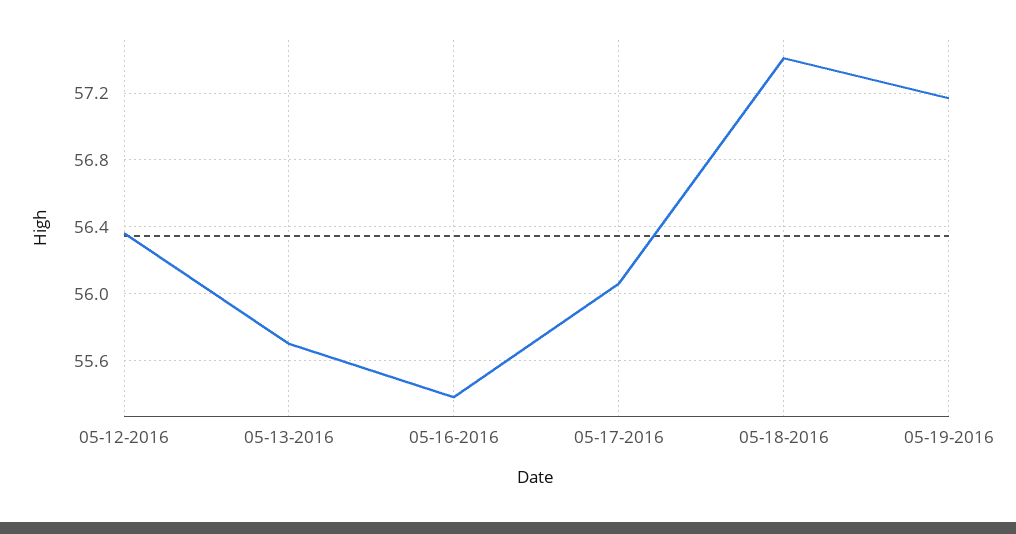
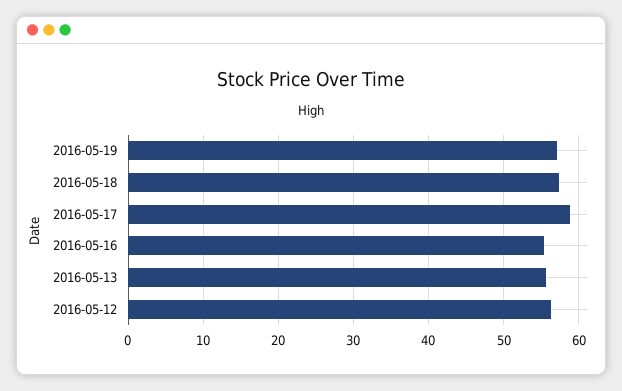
  {
    "05-12-2016": 56.35,
    "05-13-2016": 55.7,
    "05-16-2016": 55.4,
-   "05-17-2016": 56.05,
+   "05-17-2016": 59,
    "05-18-2016": 57.4,
    "05-19-2016": 57.15
  }

